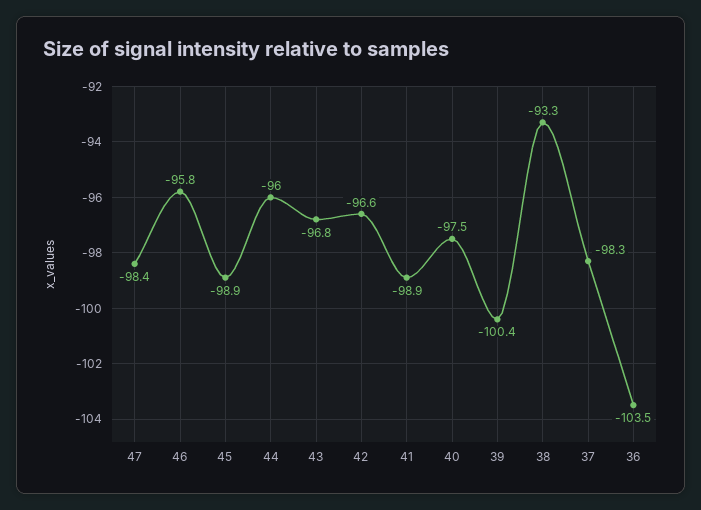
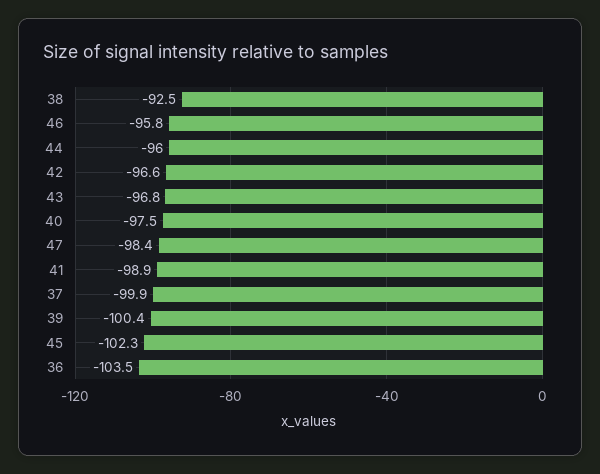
  {
    "47": -98.4,
    "46": -95.8,
-   "45": -98.9,
+   "45": -102.3,
    "44": -96,
    "43": -96.8,
    "42": -96.6,
    "41": -98.9,
    "40": -97.5,
    "39": -100.4,
-   "38": -93.3,
+   "38": -92.5,
-   "37": -98.3,
+   "37": -99.9,
    "36": -103.5
  }

